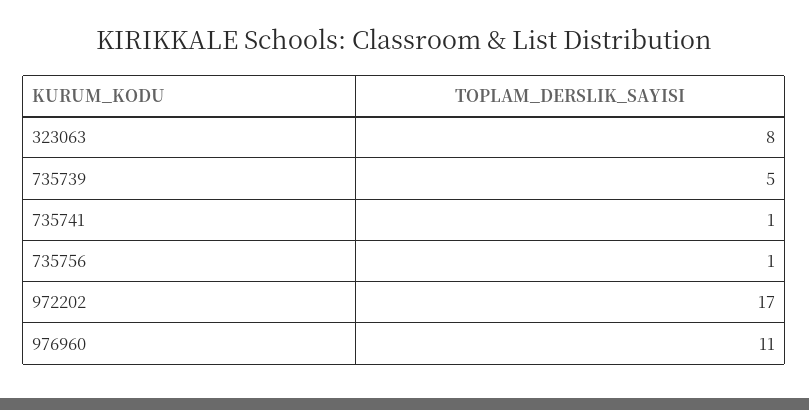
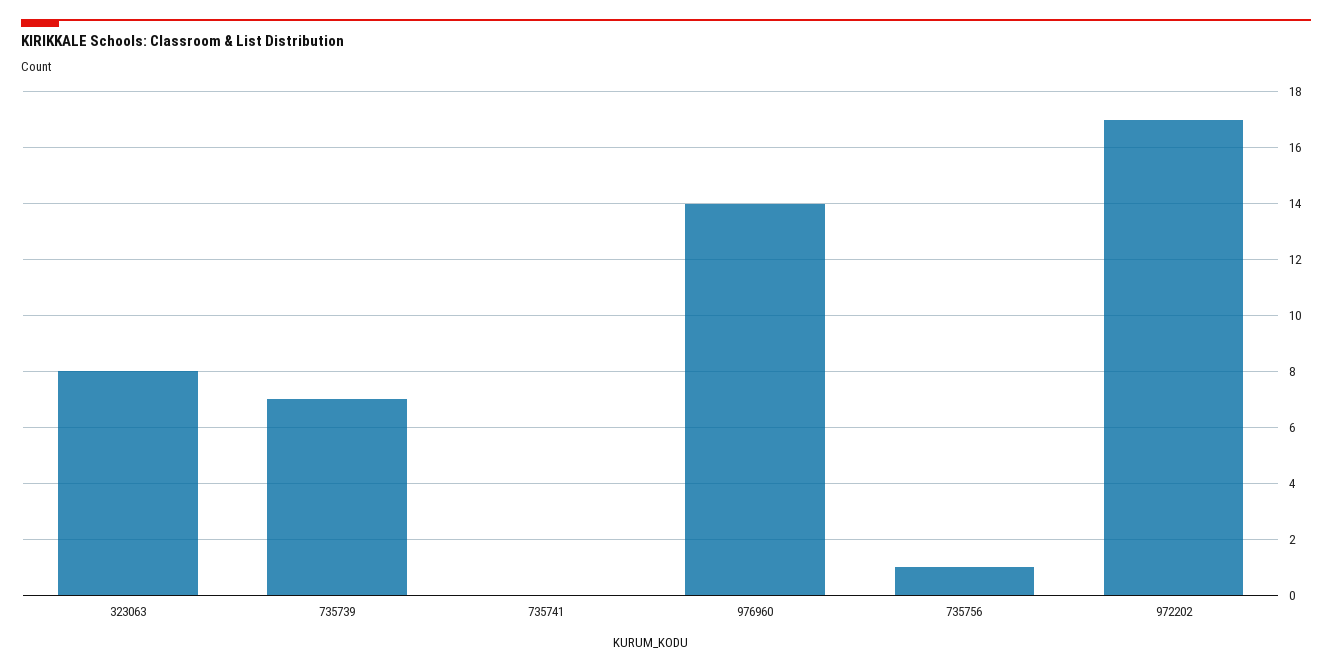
  {
    "323063": 8,
-   "735739": 5,
+   "735739": 7,
-   "735741": 1,
+   "735741": 0,
    "735756": 1,
    "972202": 17,
-   "976960": 11
+   "976960": 14
  }

